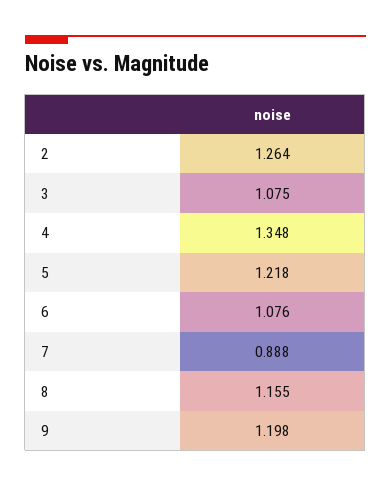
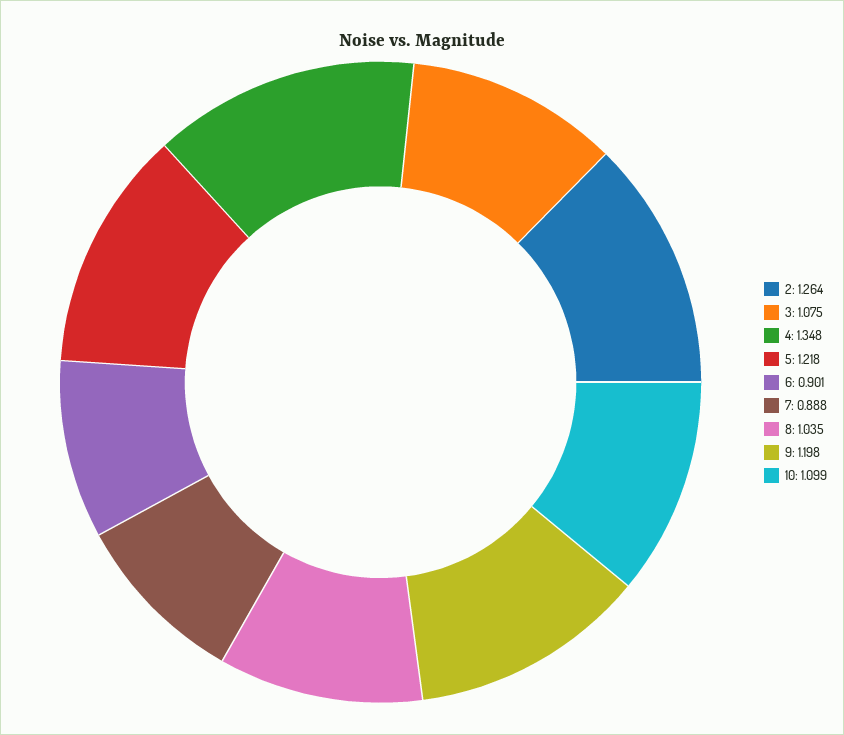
  {
    "2": 1.264,
    "3": 1.075,
    "4": 1.348,
    "5": 1.218,
-   "6": 1.076,
+   "6": 0.901,
    "7": 0.888,
-   "8": 1.155,
+   "8": 1.035,
-   "9": 1.198
+   "9": 1.198,
+   "10": 1.099
  }

